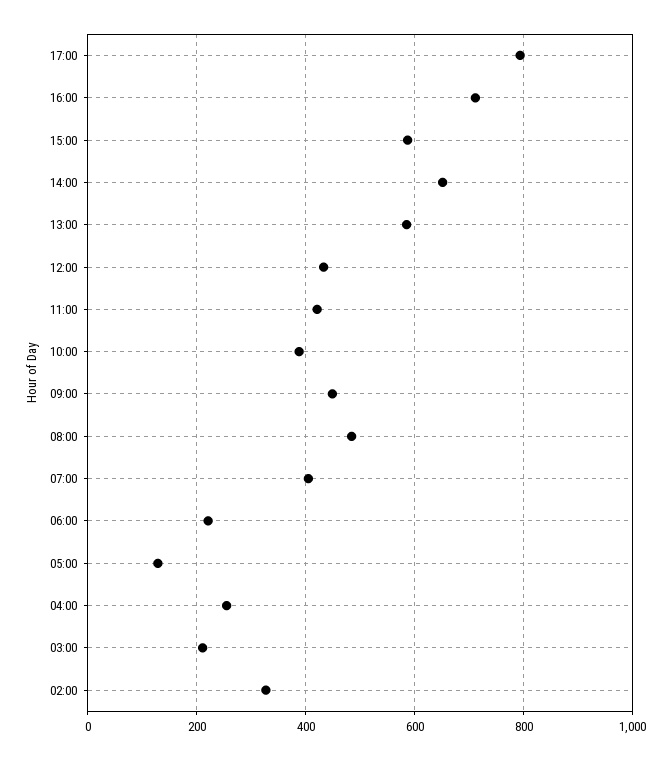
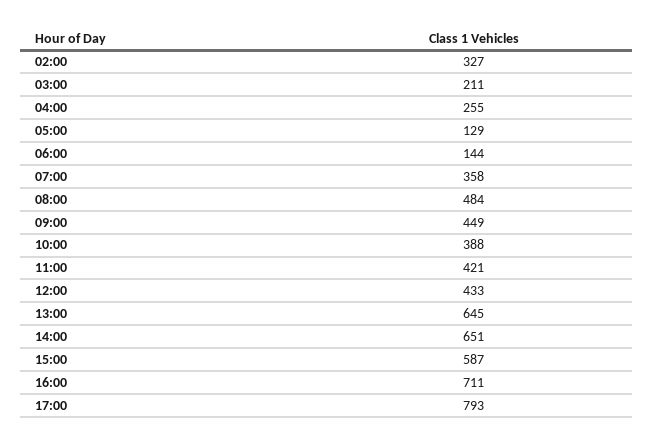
  {
    "17:00": 793,
    "16:00": 711,
    "15:00": 587,
    "14:00": 651,
-   "13:00": 580,
+   "13:00": 645,
    "12:00": 433,
    "11:00": 421,
    "10:00": 388,
    "09:00": 449,
    "08:00": 484,
-   "07:00": 400,
+   "07:00": 358,
-   "06:00": 220,
+   "06:00": 144,
    "05:00": 129,
    "04:00": 255,
    "03:00": 211,
    "02:00": 327
  }

